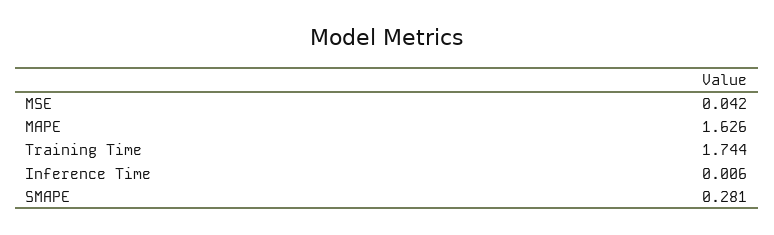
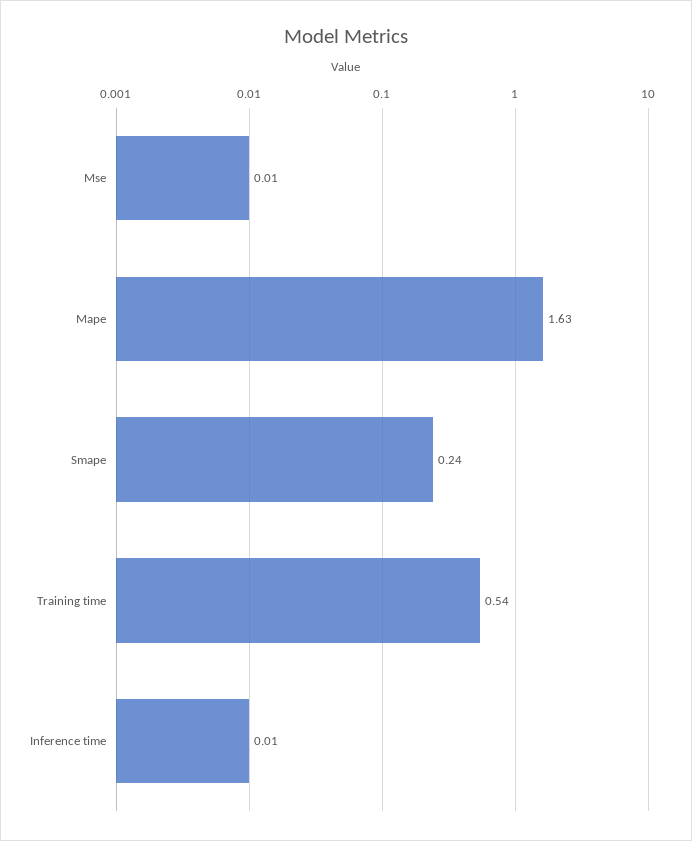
  {
-   "MSE": 0.042,
+   "MSE": 0.01,
    "MAPE": 1.626,
-   "Training Time": 1.744,
+   "Training Time": 0.54,
    "Inference Time": 0.006,
-   "SMAPE": 0.281
+   "SMAPE": 0.24
  }

